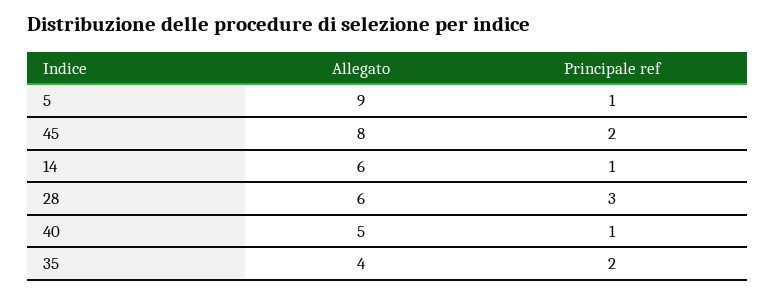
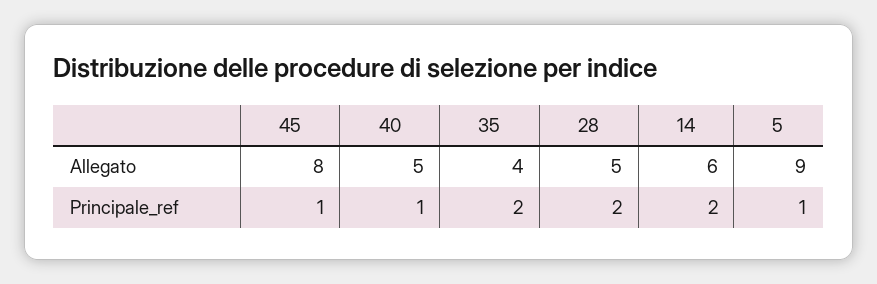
  {
    "Allegato": {
      "5": 9,
      "45": 8,
      "14": 6,
-     "28": 6,
+     "28": 5,
      "40": 5,
      "35": 4
    },
    "Principale ref": {
      "5": 1,
-     "45": 2,
+     "45": 1,
-     "14": 1,
+     "14": 2,
-     "28": 3,
+     "28": 2,
      "40": 1,
      "35": 2
    }
  }

